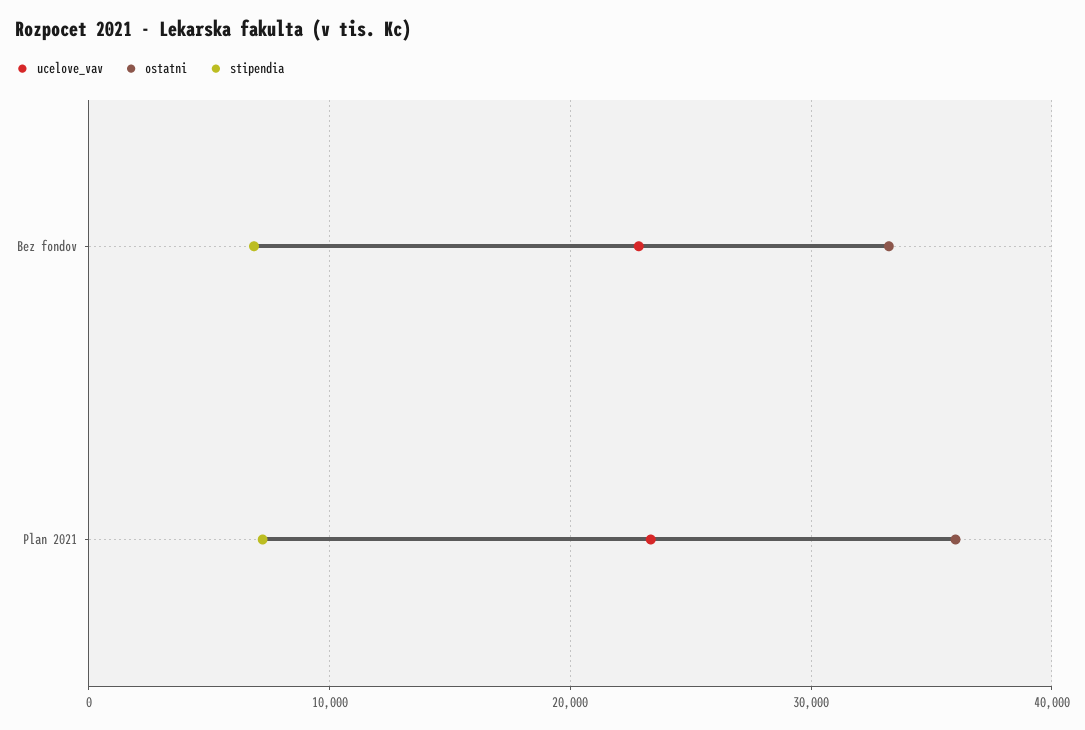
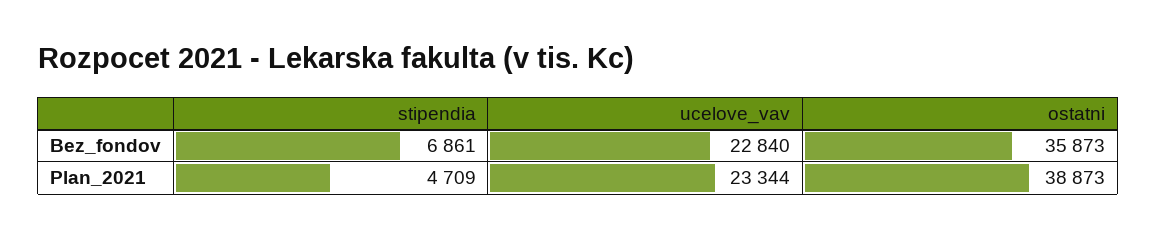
  {
    "ucelove_vav": {
      "Bez fondov": 22840,
      "Plan 2021": 23344
    },
    "ostatni": {
-     "Bez fondov": 33000,
+     "Bez fondov": 35873,
-     "Plan 2021": 36000
+     "Plan 2021": 38873
    },
    "stipendia": {
      "Bez fondov": 6861,
-     "Plan 2021": 7000
+     "Plan 2021": 4709
    }
  }

